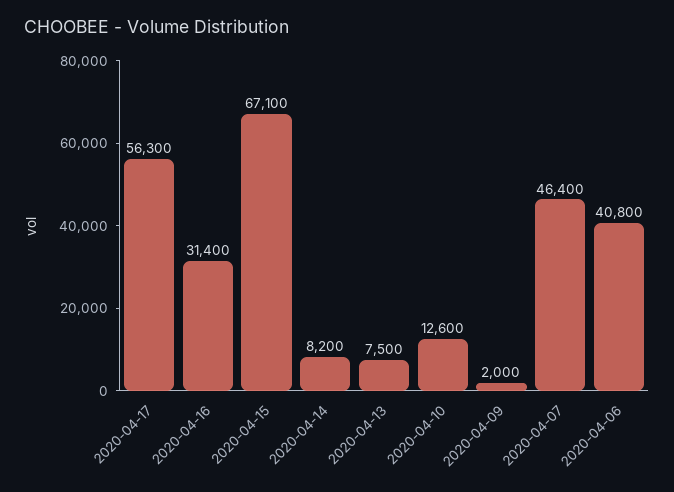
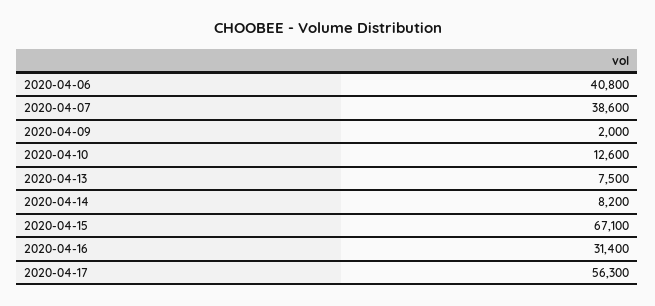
  {
    "2020-04-17": 56300,
    "2020-04-16": 31400,
    "2020-04-15": 67100,
    "2020-04-14": 8200,
    "2020-04-13": 7500,
    "2020-04-10": 12600,
    "2020-04-09": 2000,
-   "2020-04-07": 46400,
+   "2020-04-07": 38600,
    "2020-04-06": 40800
  }

